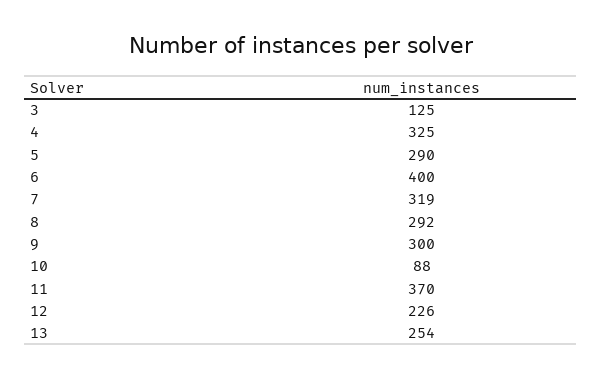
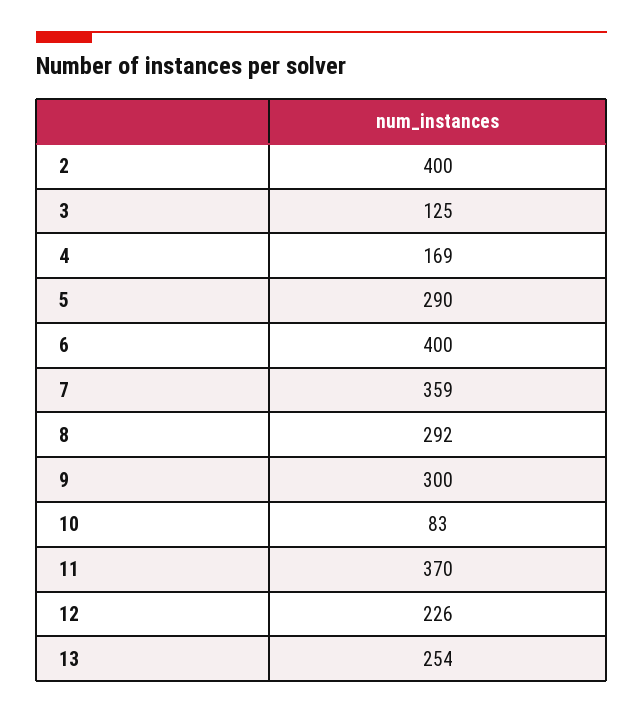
  {
    "3": 125,
-   "4": 325,
+   "4": 169,
    "5": 290,
    "6": 400,
-   "7": 319,
+   "7": 359,
    "8": 292,
    "9": 300,
-   "10": 88,
+   "10": 83,
    "11": 370,
    "12": 226,
-   "13": 254
+   "13": 254,
+   "2": 400
  }

